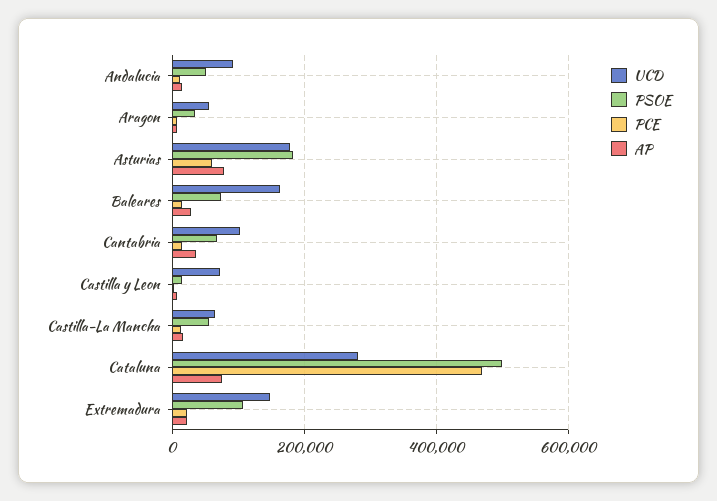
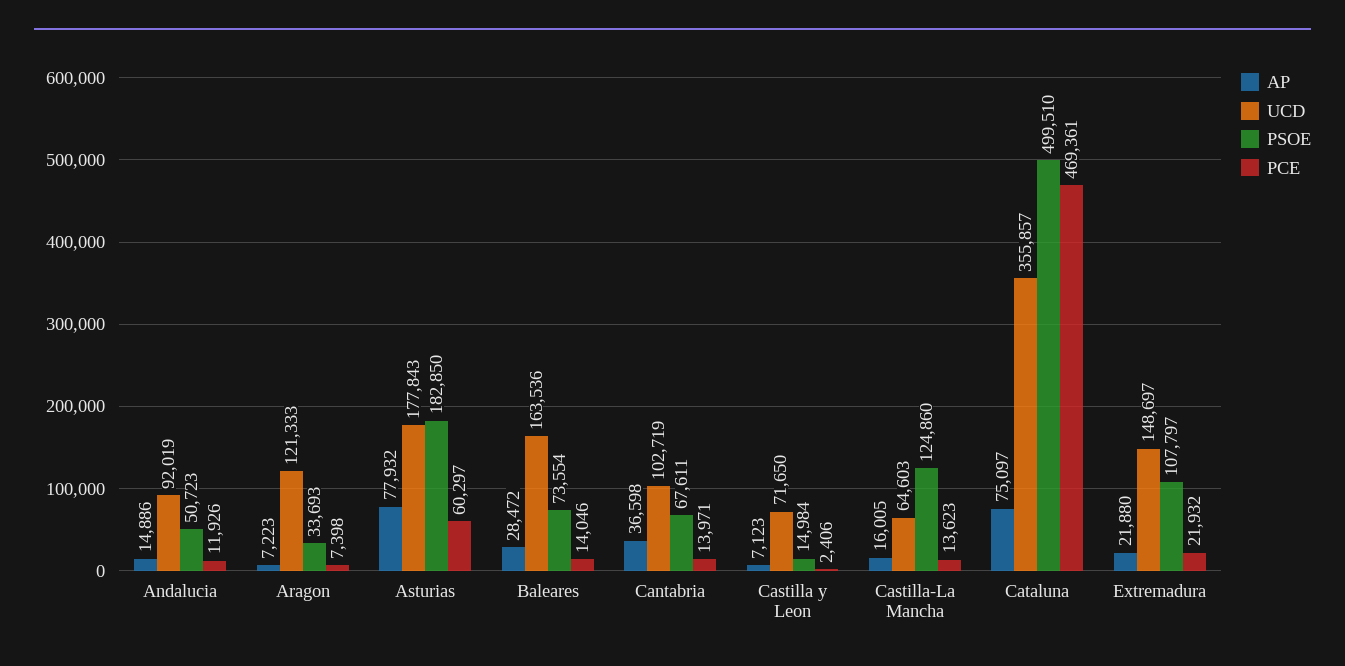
  {
    "UCD": {
      "Andalucia": 92019,
-     "Aragon": 60000,
+     "Aragon": 121333,
      "Asturias": 177843,
      "Baleares": 163536,
      "Cantabria": 102719,
      "Castilla y Leon": 71650,
      "Castilla-La Mancha": 64603,
-     "Cataluna": 280000,
+     "Cataluna": 355857,
      "Extremadura": 148697
    },
    "PSOE": {
      "Andalucia": 50723,
      "Aragon": 33693,
      "Asturias": 182850,
      "Baleares": 73554,
      "Cantabria": 67611,
      "Castilla y Leon": 14984,
-     "Castilla-La Mancha": 60000,
+     "Castilla-La Mancha": 124860,
      "Cataluna": 499510,
      "Extremadura": 107797
    },
    "PCE": {
      "Andalucia": 11926,
      "Aragon": 7398,
      "Asturias": 60297,
      "Baleares": 14046,
      "Cantabria": 13971,
      "Castilla y Leon": 2406,
      "Castilla-La Mancha": 13623,
      "Cataluna": 469361,
      "Extremadura": 21932
    },
    "AP": {
      "Andalucia": 14886,
      "Aragon": 7223,
      "Asturias": 77932,
      "Baleares": 28472,
      "Cantabria": 36598,
      "Castilla y Leon": 7123,
      "Castilla-La Mancha": 16005,
      "Cataluna": 75097,
      "Extremadura": 21880
    }
  }

